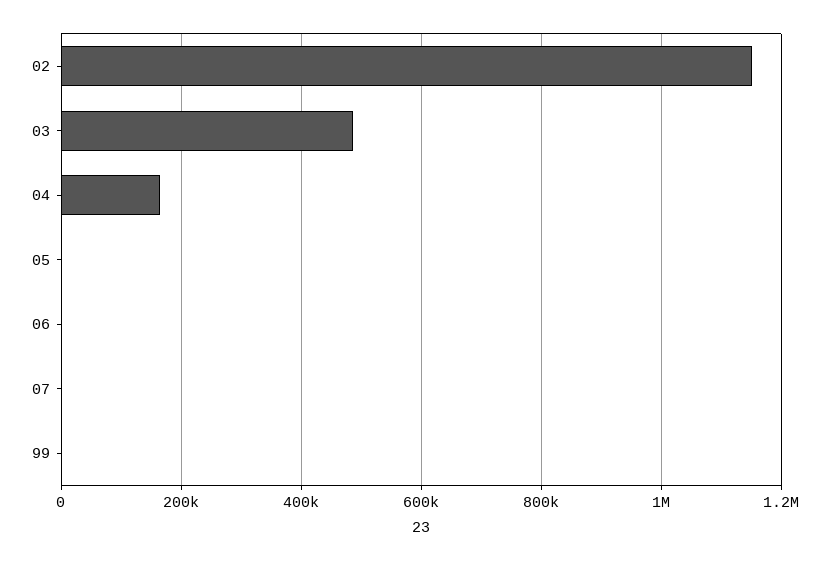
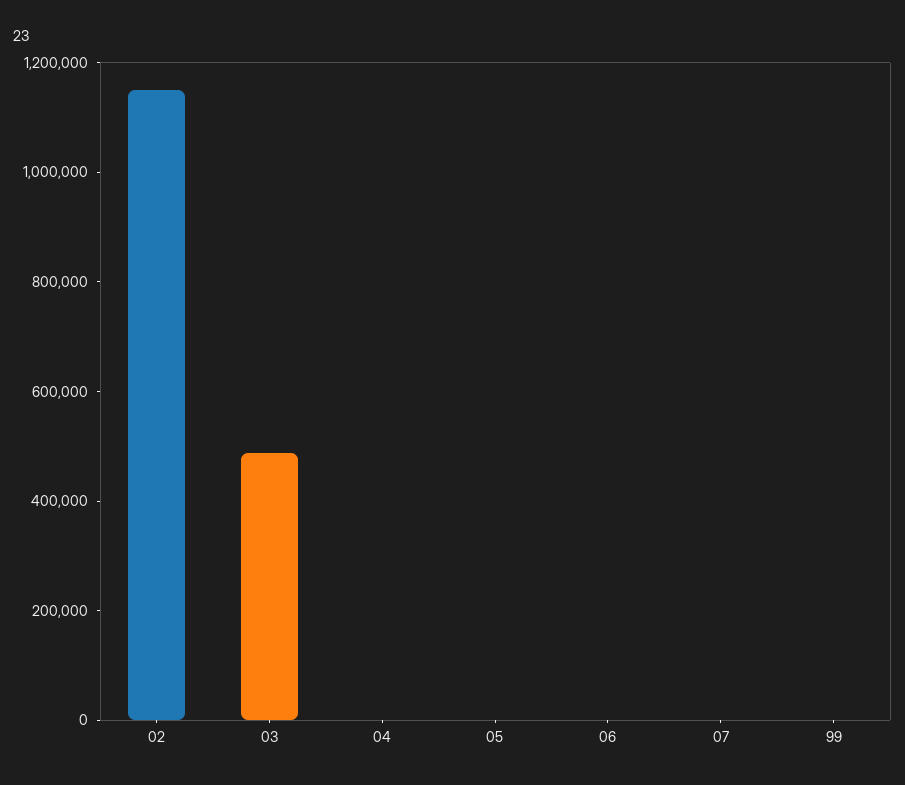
  {
    "02": 1160000,
    "03": 480000,
-   "04": 160000,
+   "04": 0,
    "05": 0,
    "06": 0,
    "07": 0,
    "99": 0
  }

